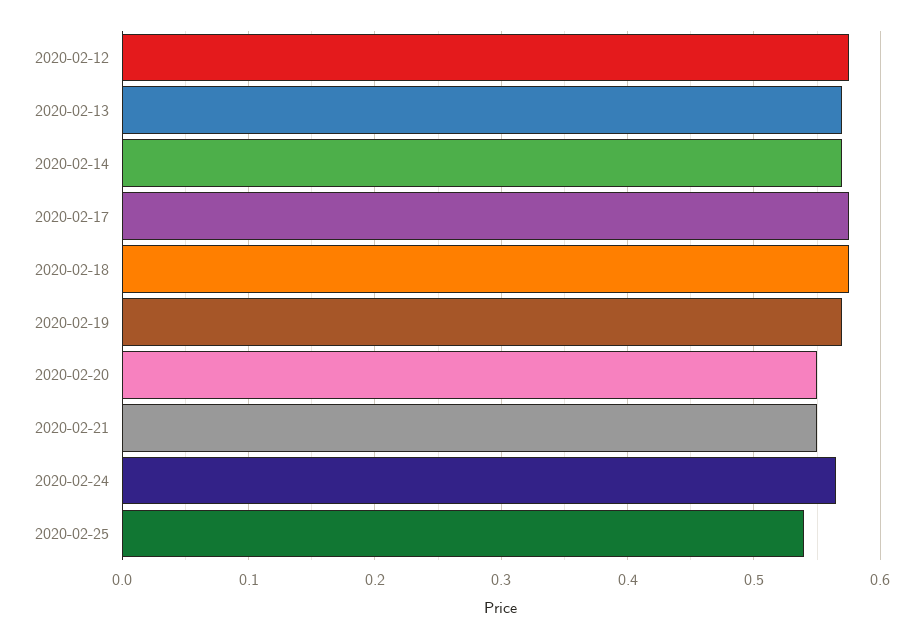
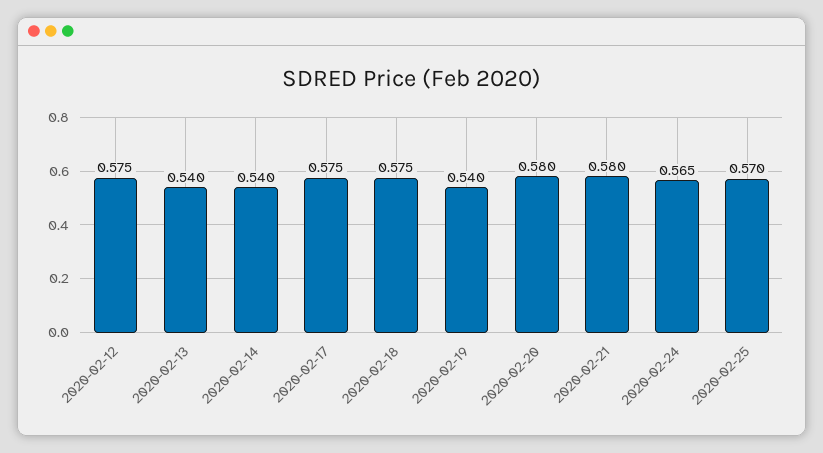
  {
    "2020-02-12": 0.575,
-   "2020-02-13": 0.57,
+   "2020-02-13": 0.54,
-   "2020-02-14": 0.57,
+   "2020-02-14": 0.54,
    "2020-02-17": 0.575,
    "2020-02-18": 0.575,
-   "2020-02-19": 0.57,
+   "2020-02-19": 0.54,
-   "2020-02-20": 0.55,
+   "2020-02-20": 0.58,
-   "2020-02-21": 0.55,
+   "2020-02-21": 0.58,
    "2020-02-24": 0.565,
-   "2020-02-25": 0.54
+   "2020-02-25": 0.57
  }

